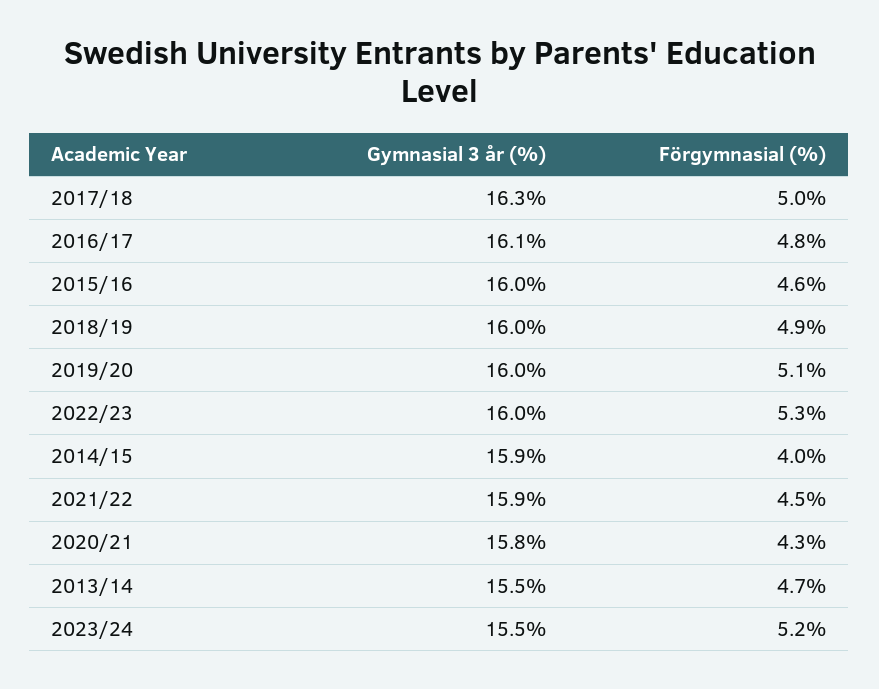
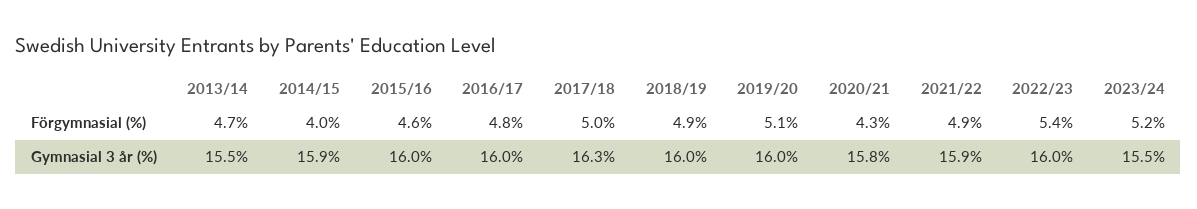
  {
    "Gymnasial 3 år (%)": {
      "2017/18": 16.3,
-     "2016/17": 16.1,
+     "2016/17": 16,
      "2015/16": 16,
      "2018/19": 16,
      "2019/20": 16,
      "2022/23": 16,
      "2014/15": 15.9,
      "2021/22": 15.9,
      "2020/21": 15.8,
      "2013/14": 15.5,
      "2023/24": 15.5
    },
    "Förgymnasial (%)": {
      "2017/18": 5,
      "2016/17": 4.8,
      "2015/16": 4.6,
      "2018/19": 4.9,
      "2019/20": 5.1,
-     "2022/23": 5.3,
+     "2022/23": 5.4,
      "2014/15": 4,
-     "2021/22": 4.5,
+     "2021/22": 4.9,
      "2020/21": 4.3,
      "2013/14": 4.7,
      "2023/24": 5.2
    }
  }

